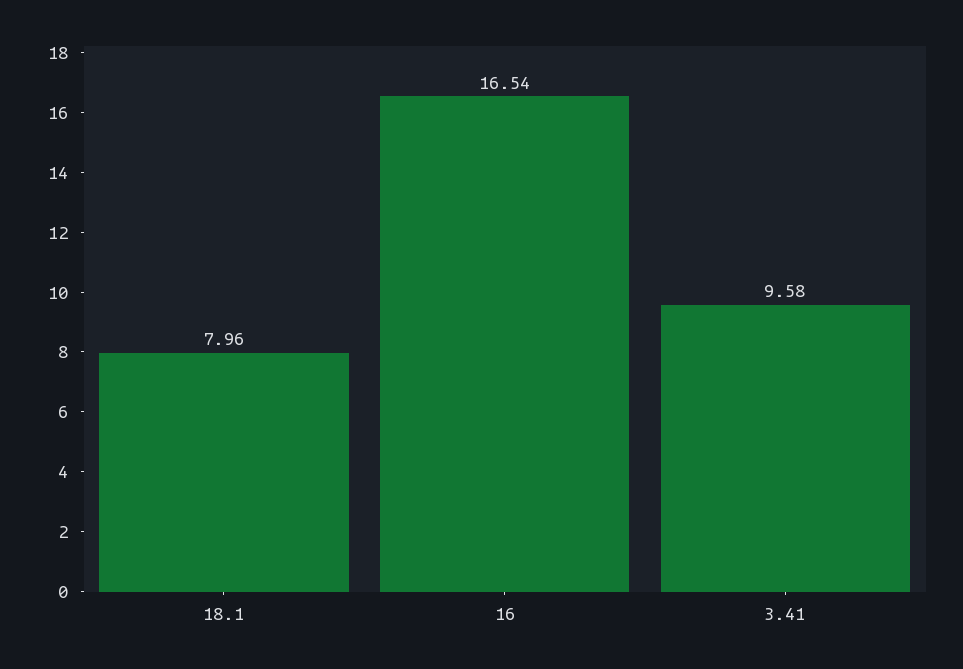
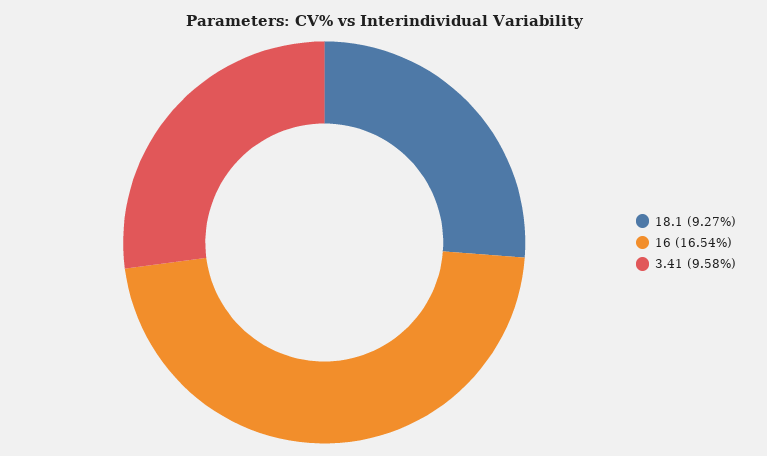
  {
-   "18.1": 7.96,
+   "18.1": 9.27,
    "16": 16.54,
    "3.41": 9.58
  }

